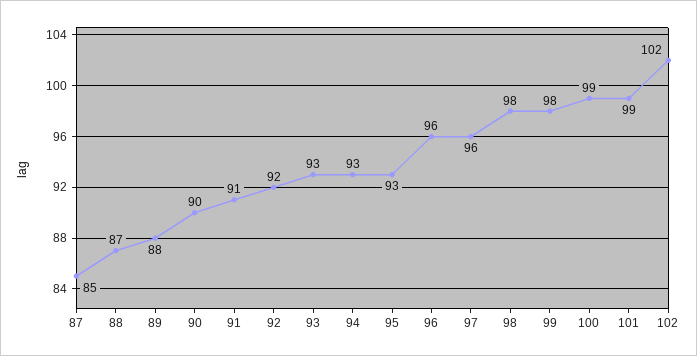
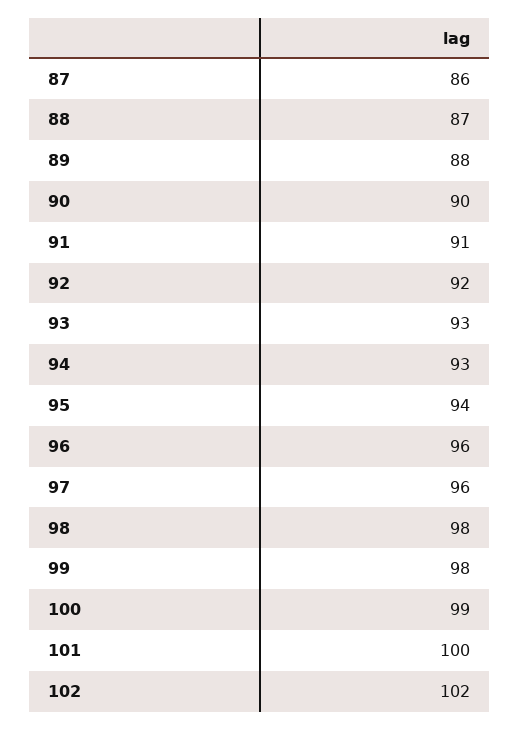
  {
-   "87": 85,
+   "87": 86,
    "88": 87,
    "89": 88,
    "90": 90,
    "91": 91,
    "92": 92,
    "93": 93,
    "94": 93,
-   "95": 93,
+   "95": 94,
    "96": 96,
    "97": 96,
    "98": 98,
    "99": 98,
    "100": 99,
-   "101": 99,
+   "101": 100,
    "102": 102
  }

